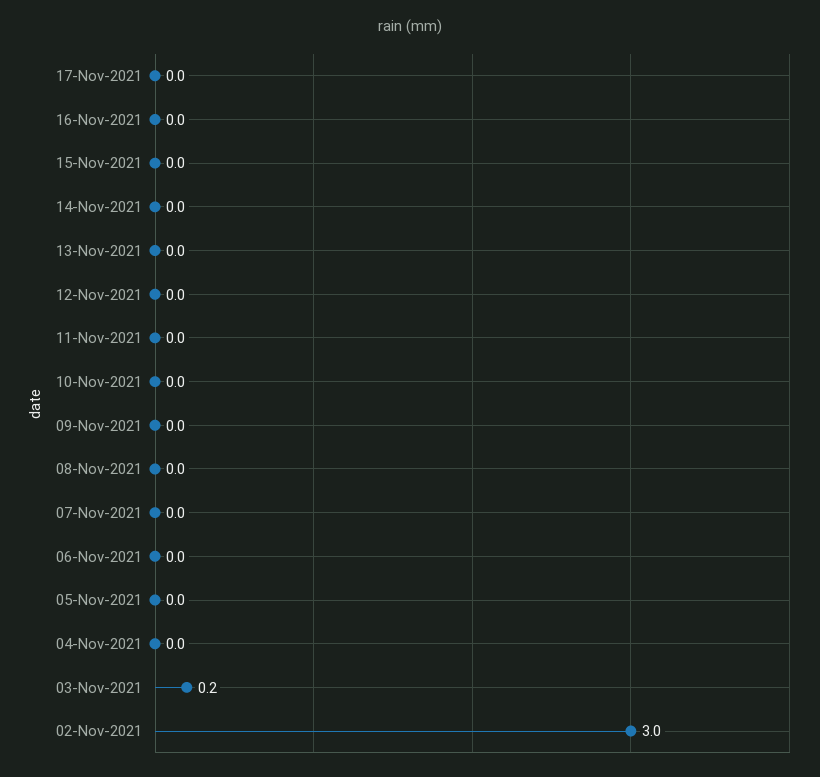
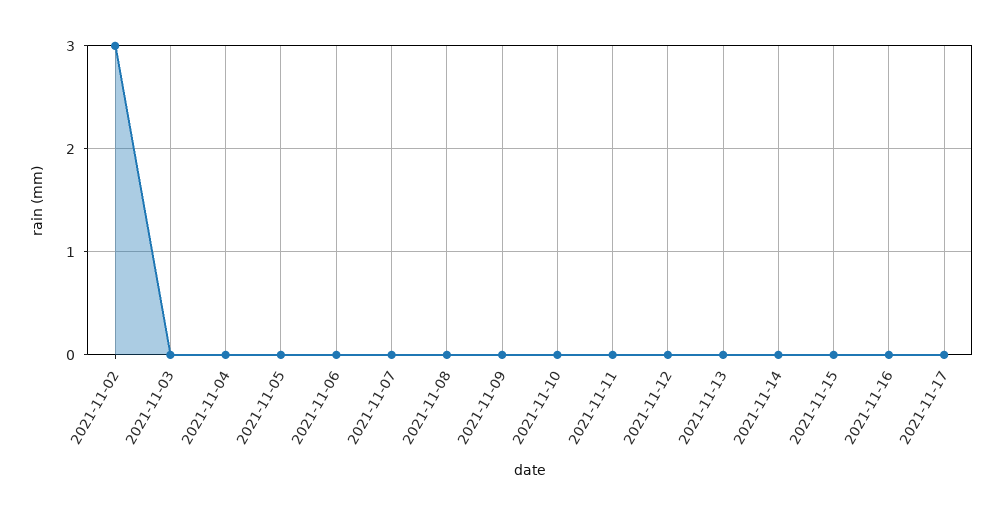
  {
    "17-Nov-2021": 0,
    "16-Nov-2021": 0,
    "15-Nov-2021": 0,
    "14-Nov-2021": 0,
    "13-Nov-2021": 0,
    "12-Nov-2021": 0,
    "11-Nov-2021": 0,
    "10-Nov-2021": 0,
    "09-Nov-2021": 0,
    "08-Nov-2021": 0,
    "07-Nov-2021": 0,
    "06-Nov-2021": 0,
    "05-Nov-2021": 0,
    "04-Nov-2021": 0,
-   "03-Nov-2021": 0.2,
+   "03-Nov-2021": 0,
    "02-Nov-2021": 3
  }

